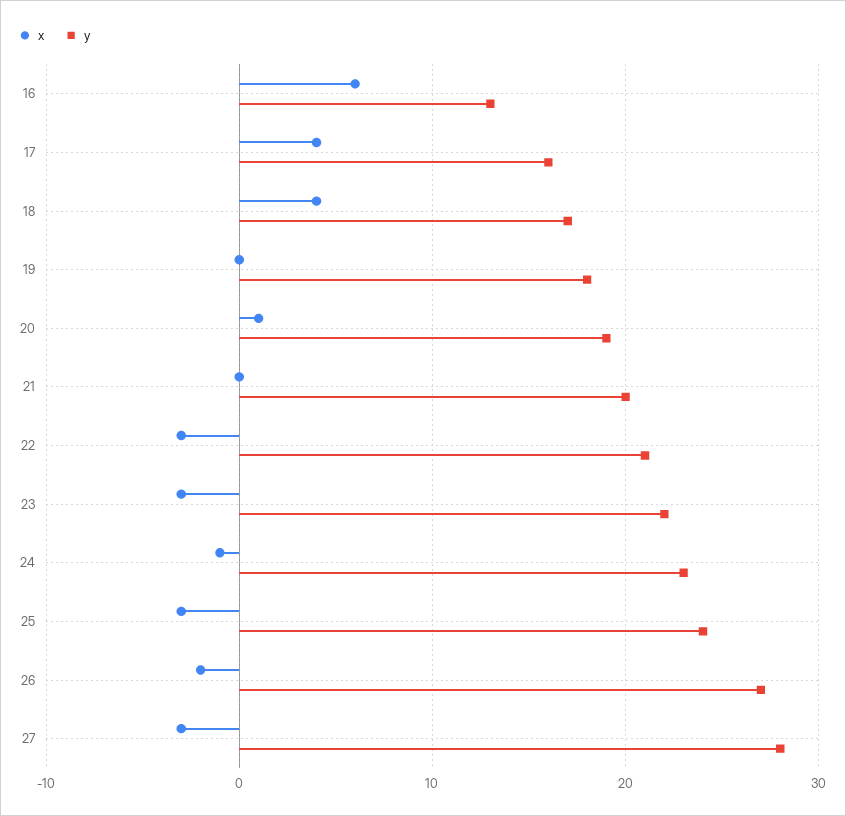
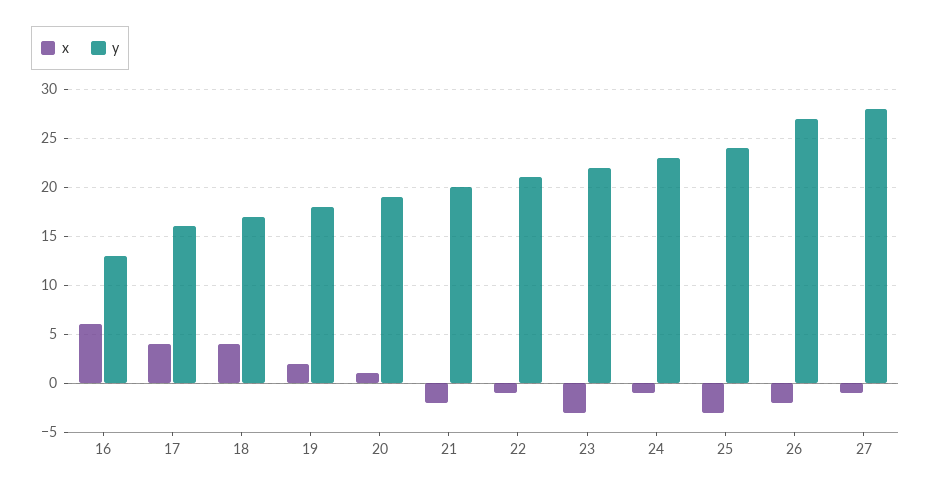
  {
    "x": {
      "16": 6,
      "17": 4,
      "18": 4,
-     "19": 0,
+     "19": 2,
      "20": 1,
-     "21": 0,
+     "21": -2,
-     "22": -3,
+     "22": -1,
      "23": -3,
      "24": -1,
      "25": -3,
      "26": -2,
-     "27": -3
+     "27": -1
    },
    "y": {
      "16": 13,
      "17": 16,
      "18": 17,
      "19": 18,
      "20": 19,
      "21": 20,
      "22": 21,
      "23": 22,
      "24": 23,
      "25": 24,
      "26": 27,
      "27": 28
    }
  }

